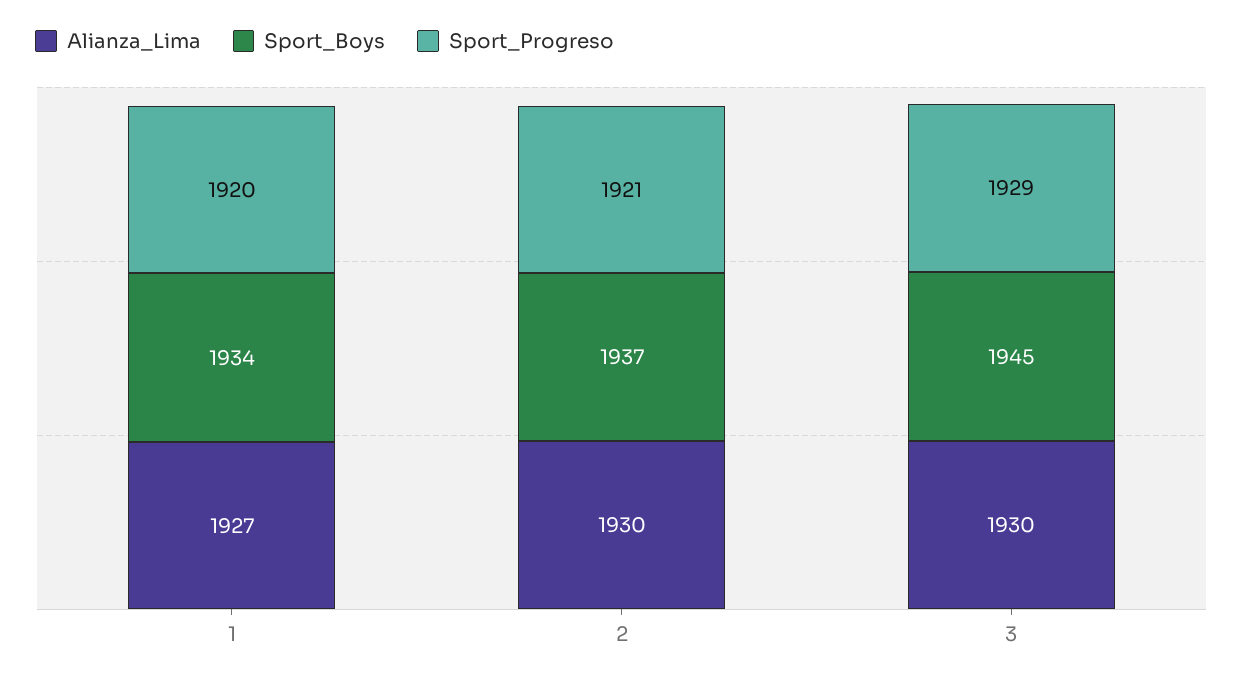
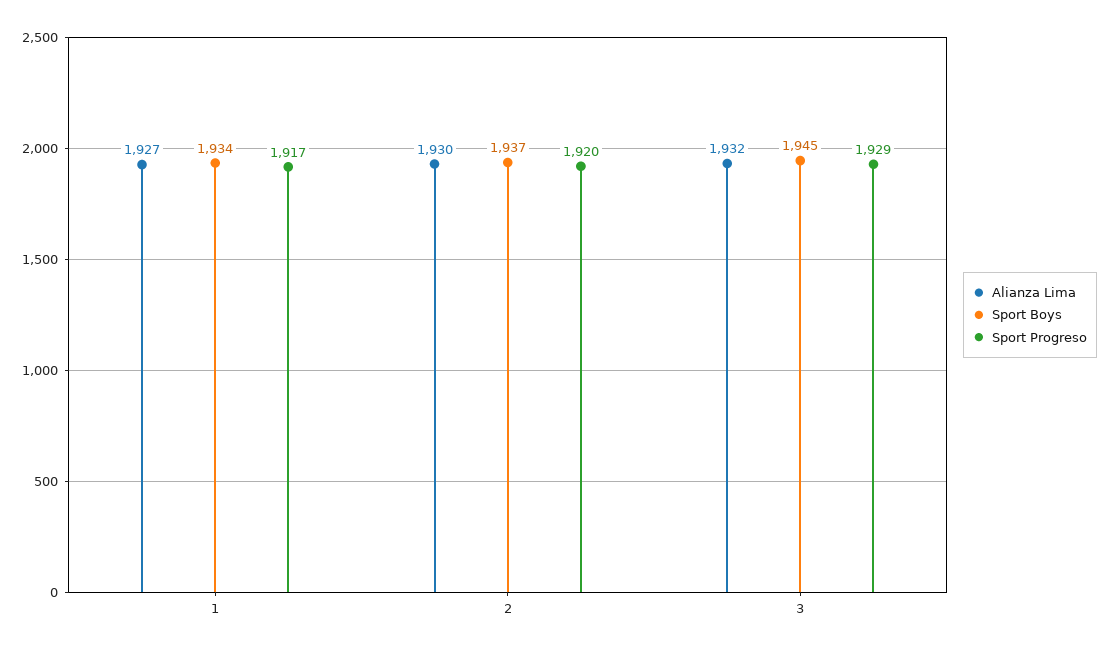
  {
    "Alianza_Lima": {
      "1": 1927,
      "2": 1930,
-     "3": 1930
+     "3": 1932
    },
    "Sport_Boys": {
      "1": 1934,
      "2": 1937,
      "3": 1945
    },
    "Sport_Progreso": {
-     "1": 1920,
+     "1": 1917,
-     "2": 1921,
+     "2": 1920,
      "3": 1929
    }
  }

